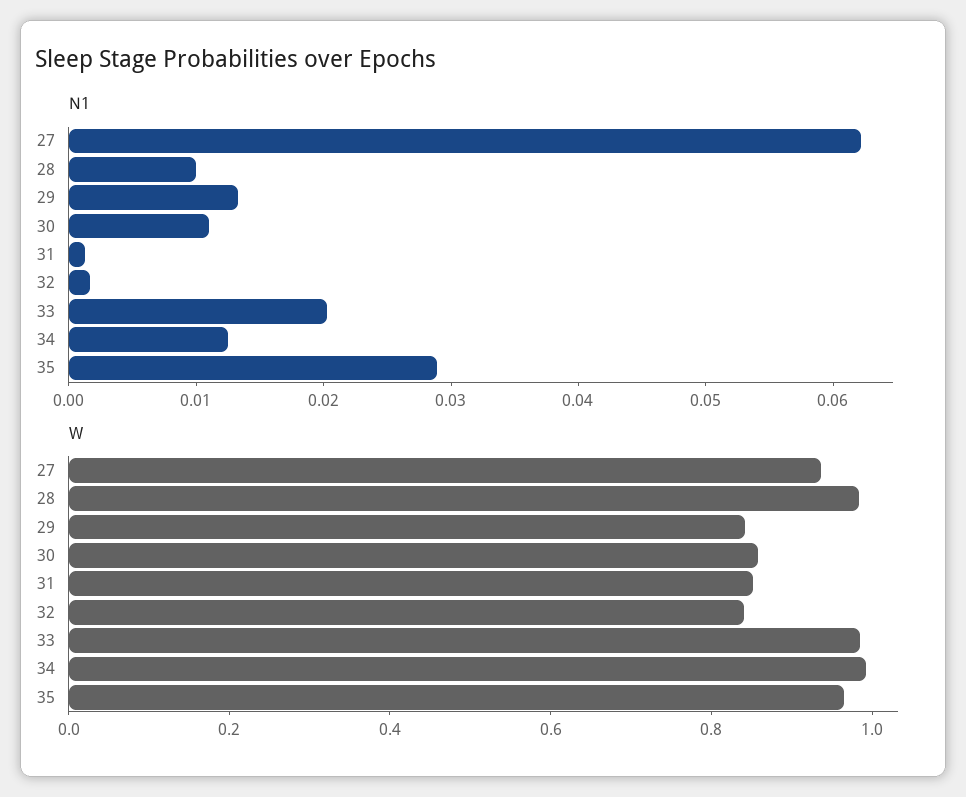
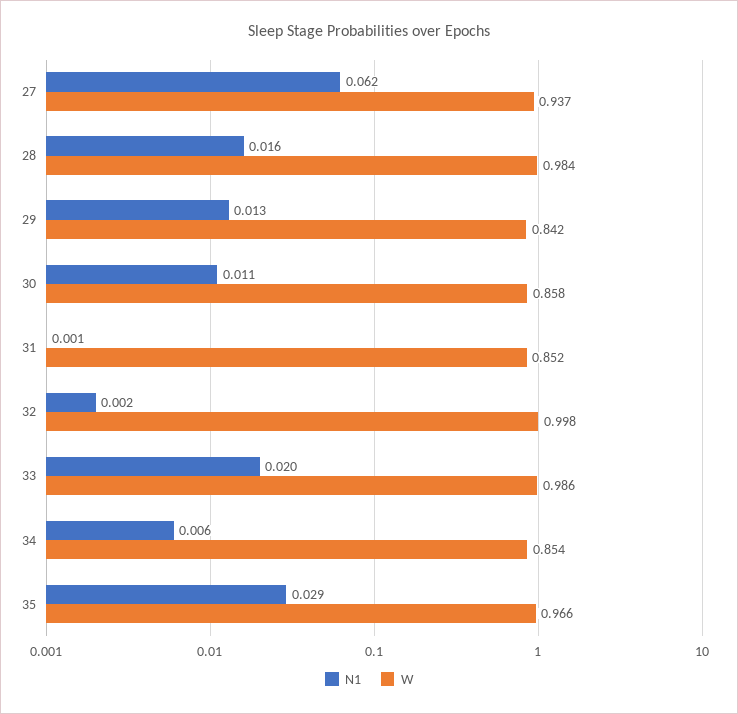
  {
    "N1": {
      "27": 0.062,
-     "28": 0.01,
+     "28": 0.016,
      "29": 0.013,
      "30": 0.011,
      "31": 0.001,
      "32": 0.002,
      "33": 0.02,
-     "34": 0.012,
+     "34": 0.006,
      "35": 0.029
    },
    "W": {
      "27": 0.937,
      "28": 0.984,
      "29": 0.842,
      "30": 0.858,
      "31": 0.852,
-     "32": 0.85,
+     "32": 0.998,
      "33": 0.986,
-     "34": 1,
+     "34": 0.854,
      "35": 0.966
    }
  }

